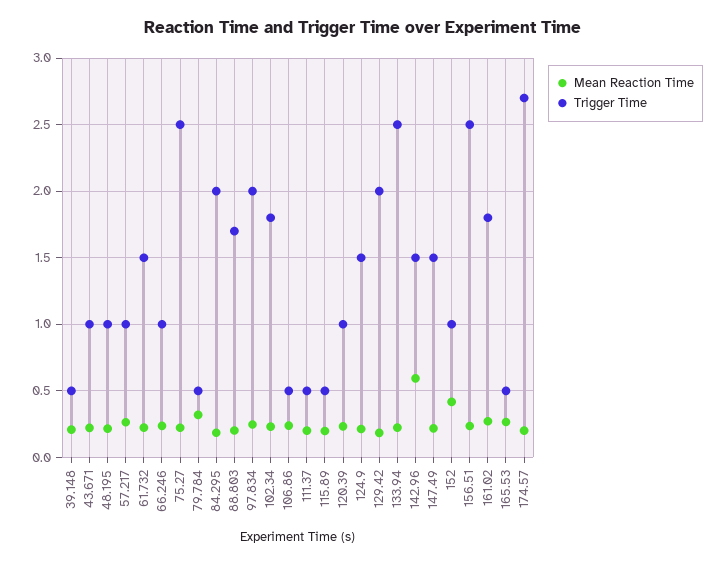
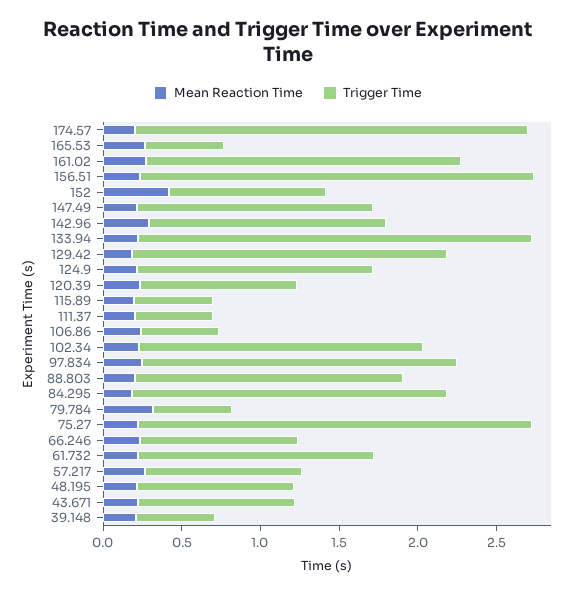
  {
    "Mean Reaction Time": {
      "39.148": 0.2,
      "43.671": 0.2,
      "48.195": 0.2,
      "57.217": 0.25,
      "61.732": 0.2,
      "66.246": 0.25,
      "75.27": 0.2,
      "79.784": 0.3,
      "84.295": 0.2,
      "88.803": 0.2,
      "97.834": 0.25,
      "102.34": 0.25,
      "106.86": 0.25,
      "111.37": 0.2,
      "115.89": 0.2,
      "120.39": 0.25,
      "124.9": 0.2,
      "129.42": 0.2,
      "133.94": 0.2,
-     "142.96": 0.6,
+     "142.96": 0.3,
      "147.49": 0.2,
      "152": 0.4,
      "156.51": 0.25,
      "161.02": 0.25,
      "165.53": 0.25,
      "174.57": 0.2
    },
    "Trigger Time": {
      "39.148": 0.5,
      "43.671": 1,
      "48.195": 1,
      "57.217": 1,
      "61.732": 1.5,
      "66.246": 1,
      "75.27": 2.5,
      "79.784": 0.5,
      "84.295": 2,
      "88.803": 1.7,
      "97.834": 2,
      "102.34": 1.8,
      "106.86": 0.5,
      "111.37": 0.5,
      "115.89": 0.5,
      "120.39": 1,
      "124.9": 1.5,
      "129.42": 2,
      "133.94": 2.5,
      "142.96": 1.5,
      "147.49": 1.5,
      "152": 1,
      "156.51": 2.5,
-     "161.02": 1.8,
+     "161.02": 2,
      "165.53": 0.5,
-     "174.57": 2.7
+     "174.57": 2.5
    }
  }

